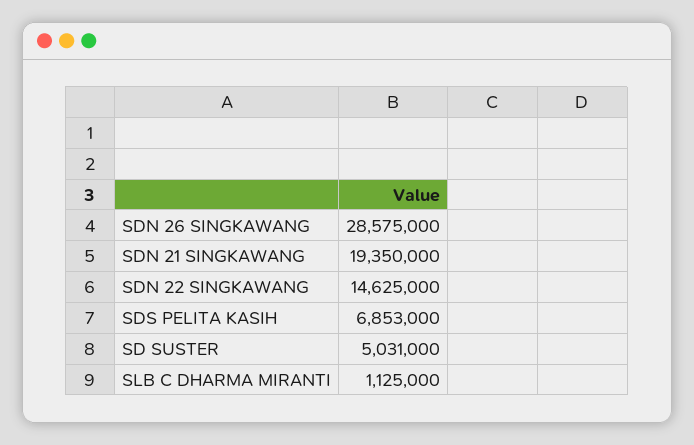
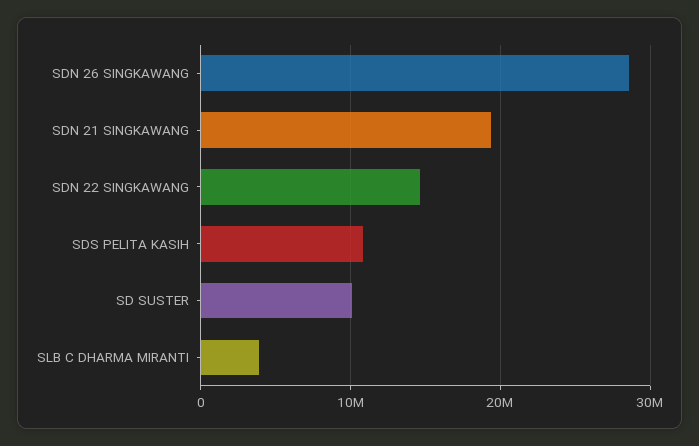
  {
    "SDN 26 SINGKAWANG": 28575000,
    "SDN 21 SINGKAWANG": 19350000,
    "SDN 22 SINGKAWANG": 14625000,
-   "SDS PELITA KASIH": 6853000,
+   "SDS PELITA KASIH": 11000000,
-   "SD SUSTER": 5031000,
+   "SD SUSTER": 10000000,
-   "SLB C DHARMA MIRANTI": 1125000
+   "SLB C DHARMA MIRANTI": 4000000
  }

